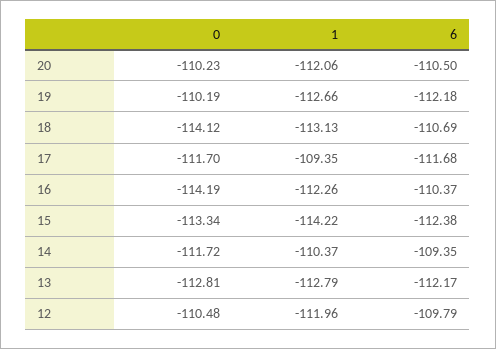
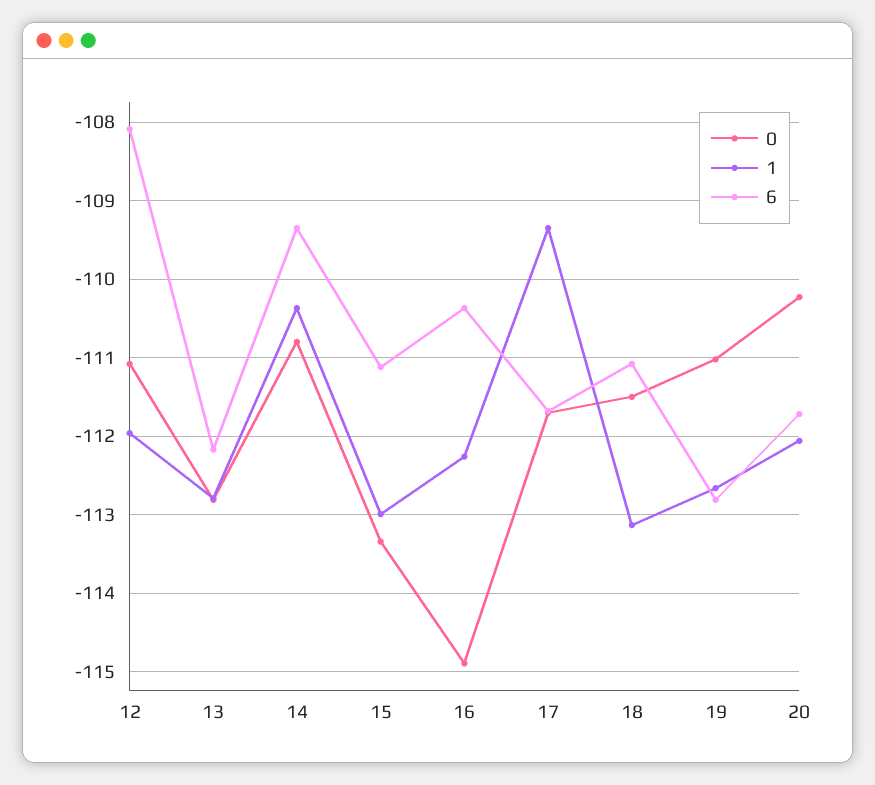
  {
    "0": {
      "20": -110.23,
-     "19": -110.19,
+     "19": -111,
-     "18": -114.12,
+     "18": -111.5,
      "17": -111.7,
-     "16": -114.19,
+     "16": -114.9,
      "15": -113.34,
-     "14": -111.72,
+     "14": -110.8,
      "13": -112.81,
-     "12": -110.48
+     "12": -111.1
    },
    "1": {
      "20": -112.06,
      "19": -112.66,
      "18": -113.13,
      "17": -109.35,
      "16": -112.26,
-     "15": -114.22,
+     "15": -113,
      "14": -110.37,
      "13": -112.79,
      "12": -111.96
    },
    "6": {
-     "20": -110.5,
+     "20": -111.7,
-     "19": -112.18,
+     "19": -112.8,
-     "18": -110.69,
+     "18": -111.1,
      "17": -111.68,
      "16": -110.37,
-     "15": -112.38,
+     "15": -111.1,
      "14": -109.35,
      "13": -112.17,
-     "12": -109.79
+     "12": -108.1
    }
  }

